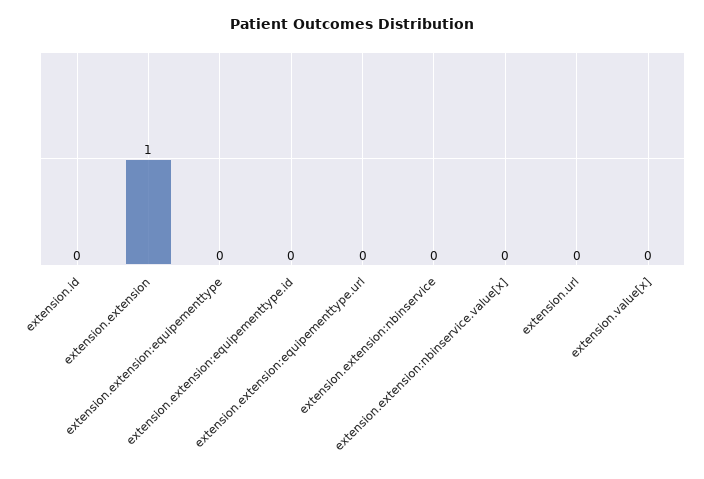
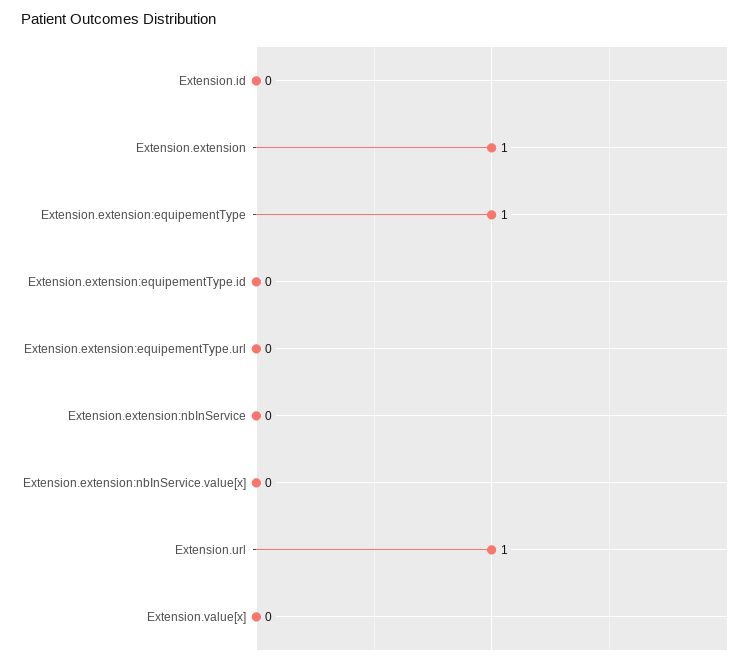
  {
    "extension.id": 0,
    "extension.extension": 1,
-   "extension.extension:equipementtype": 0,
+   "extension.extension:equipementtype": 1,
    "extension.extension:equipementtype.id": 0,
    "extension.extension:equipementtype.url": 0,
    "extension.extension:nbinservice": 0,
    "extension.extension:nbinservice.value[x]": 0,
-   "extension.url": 0,
+   "extension.url": 1,
    "extension.value[x]": 0
  }

